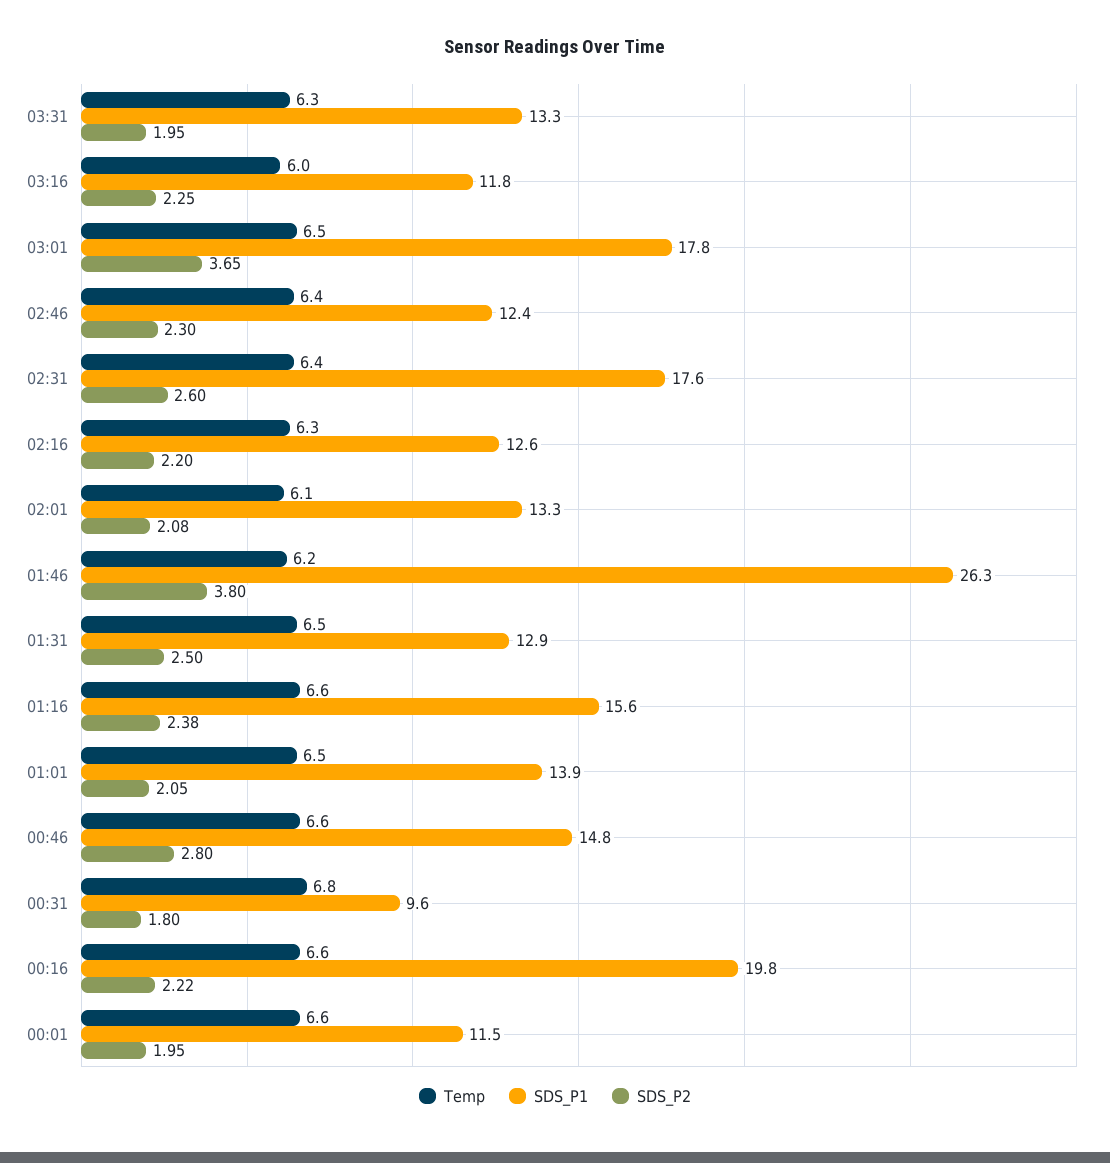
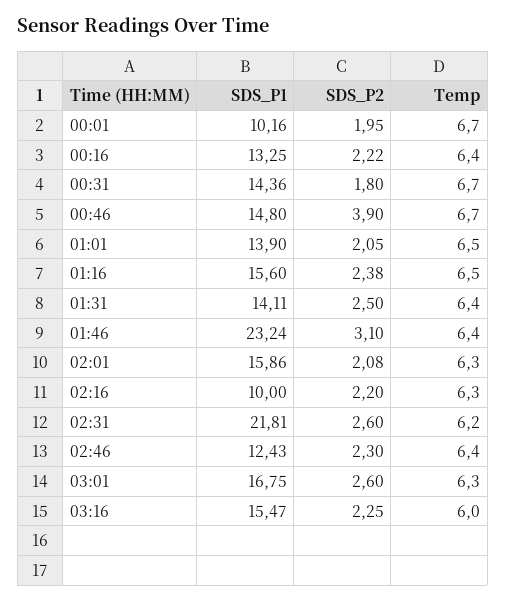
  {
    "Temp": {
-     "03:31": 6.3,
      "03:16": 6,
-     "03:01": 6.5,
+     "03:01": 6.3,
      "02:46": 6.4,
-     "02:31": 6.4,
+     "02:31": 6.2,
      "02:16": 6.3,
-     "02:01": 6.1,
+     "02:01": 6.3,
-     "01:46": 6.2,
+     "01:46": 6.4,
-     "01:31": 6.5,
+     "01:31": 6.4,
-     "01:16": 6.6,
+     "01:16": 6.5,
      "01:01": 6.5,
-     "00:46": 6.6,
+     "00:46": 6.7,
-     "00:31": 6.8,
+     "00:31": 6.7,
-     "00:16": 6.6,
+     "00:16": 6.4,
-     "00:01": 6.6
+     "00:01": 6.7
    },
    "SDS_P1": {
-     "03:31": 13.3,
-     "03:16": 11.8,
+     "03:16": 15.47,
-     "03:01": 17.8,
+     "03:01": 16.75,
      "02:46": 12.43,
-     "02:31": 17.6,
+     "02:31": 21.81,
-     "02:16": 12.6,
+     "02:16": 10,
-     "02:01": 13.3,
+     "02:01": 15.86,
-     "01:46": 26.3,
+     "01:46": 23.24,
-     "01:31": 12.9,
+     "01:31": 14.11,
      "01:16": 15.6,
      "01:01": 13.9,
      "00:46": 14.8,
-     "00:31": 9.6,
+     "00:31": 14.36,
-     "00:16": 19.8,
+     "00:16": 13.25,
-     "00:01": 11.5
+     "00:01": 10.16
    },
    "SDS_P2": {
-     "03:31": 1.95,
      "03:16": 2.25,
-     "03:01": 3.65,
+     "03:01": 2.6,
      "02:46": 2.3,
      "02:31": 2.6,
      "02:16": 2.2,
      "02:01": 2.08,
-     "01:46": 3.8,
+     "01:46": 3.1,
      "01:31": 2.5,
      "01:16": 2.38,
      "01:01": 2.05,
-     "00:46": 2.8,
+     "00:46": 3.9,
      "00:31": 1.8,
      "00:16": 2.22,
      "00:01": 1.95
    }
  }

